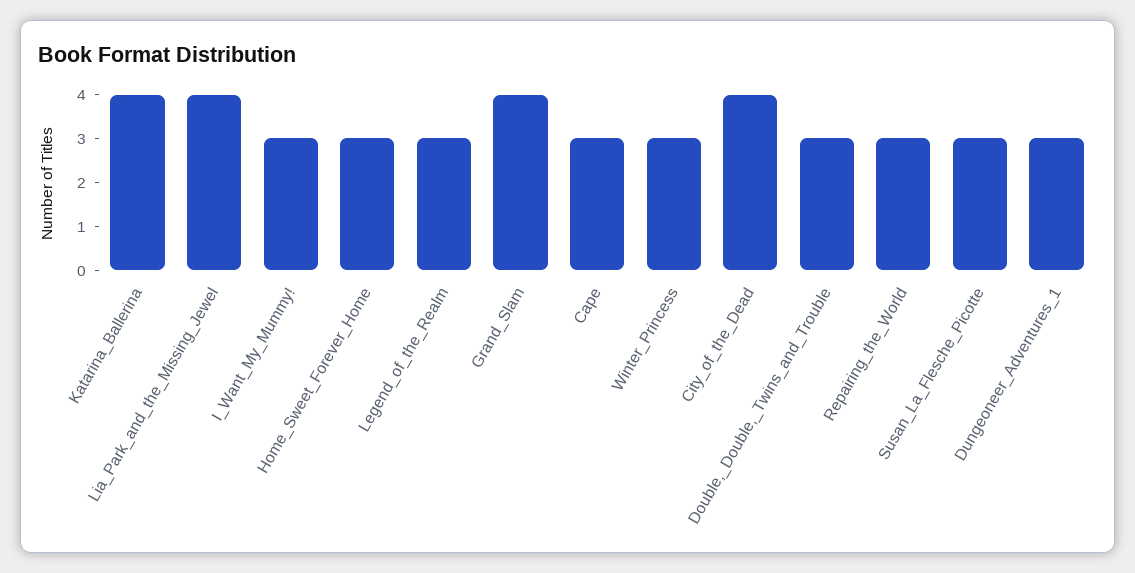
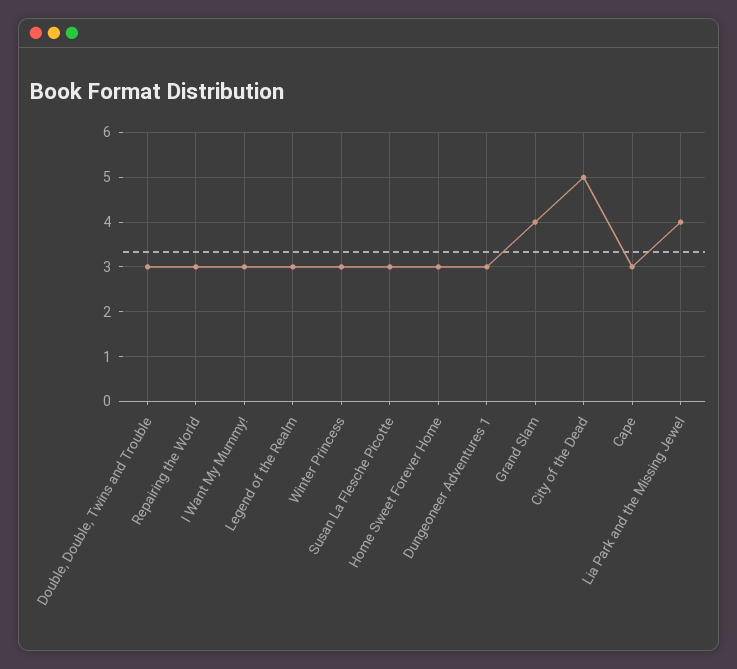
  {
-   "Katarina_Ballerina": 4,
    "Lia_Park_and_the_Missing_Jewel": 4,
    "I_Want_My_Mummy!": 3,
    "Home_Sweet_Forever_Home": 3,
    "Legend_of_the_Realm": 3,
    "Grand_Slam": 4,
    "Cape": 3,
    "Winter_Princess": 3,
-   "City_of_the_Dead": 4,
+   "City_of_the_Dead": 5,
    "Double,_Double,_Twins_and_Trouble": 3,
    "Repairing_the_World": 3,
    "Susan_La_Flesche_Picotte": 3,
    "Dungeoneer_Adventures_1": 3
  }

